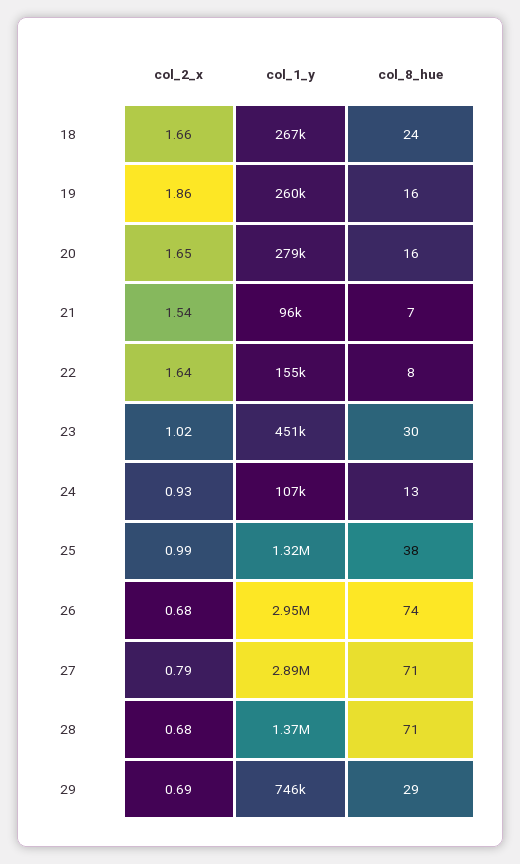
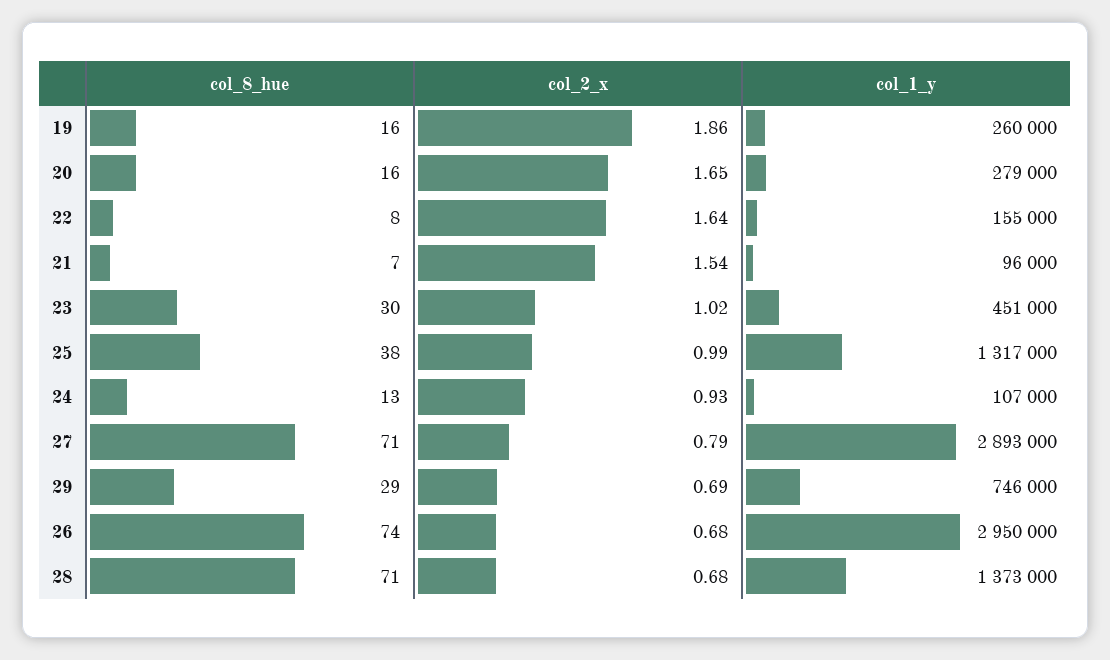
  {
    "col_2_x": {
-     "18": 1.66,
      "19": 1.86,
      "20": 1.65,
      "21": 1.54,
      "22": 1.64,
      "23": 1.02,
      "24": 0.93,
      "25": 0.99,
      "26": 0.68,
      "27": 0.79,
      "28": 0.68,
      "29": 0.69
    },
    "col_1_y": {
-     "18": 267000,
      "19": 260000,
      "20": 279000,
      "21": 96000,
      "22": 155000,
      "23": 451000,
      "24": 107000,
      "25": 1317000,
      "26": 2950000,
      "27": 2893000,
      "28": 1373000,
      "29": 746000
    },
    "col_8_hue": {
-     "18": 24,
      "19": 16,
      "20": 16,
      "21": 7,
      "22": 8,
      "23": 30,
      "24": 13,
      "25": 38,
      "26": 74,
      "27": 71,
      "28": 71,
      "29": 29
    }
  }

